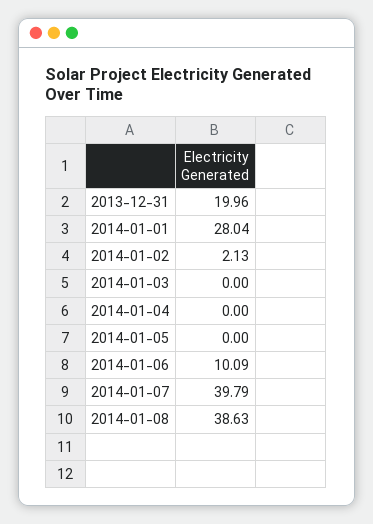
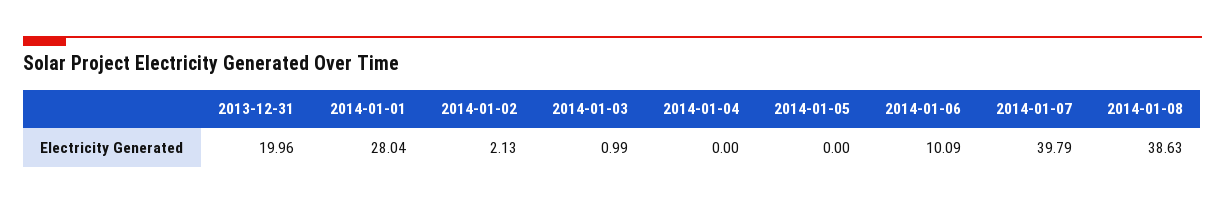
  {
    "2013-12-31": 19.96,
    "2014-01-01": 28.04,
    "2014-01-02": 2.13,
-   "2014-01-03": 0,
+   "2014-01-03": 0.99,
    "2014-01-04": 0,
    "2014-01-05": 0,
    "2014-01-06": 10.09,
    "2014-01-07": 39.79,
    "2014-01-08": 38.63
  }

